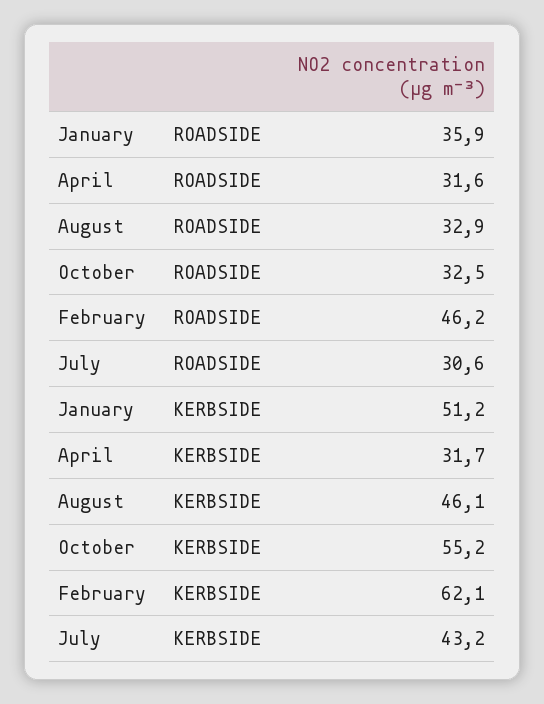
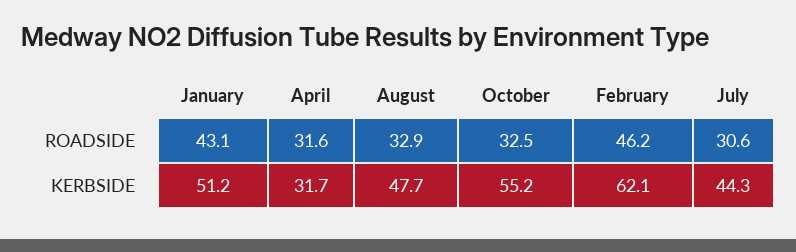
  {
    "January": {
-     "ROADSIDE": 35.9,
+     "ROADSIDE": 43.1,
      "KERBSIDE": 51.2
    },
    "April": {
      "ROADSIDE": 31.6,
      "KERBSIDE": 31.7
    },
    "August": {
      "ROADSIDE": 32.9,
-     "KERBSIDE": 46.1
+     "KERBSIDE": 47.7
    },
    "October": {
      "ROADSIDE": 32.5,
      "KERBSIDE": 55.2
    },
    "February": {
      "ROADSIDE": 46.2,
      "KERBSIDE": 62.1
    },
    "July": {
      "ROADSIDE": 30.6,
-     "KERBSIDE": 43.2
+     "KERBSIDE": 44.3
    }
  }

